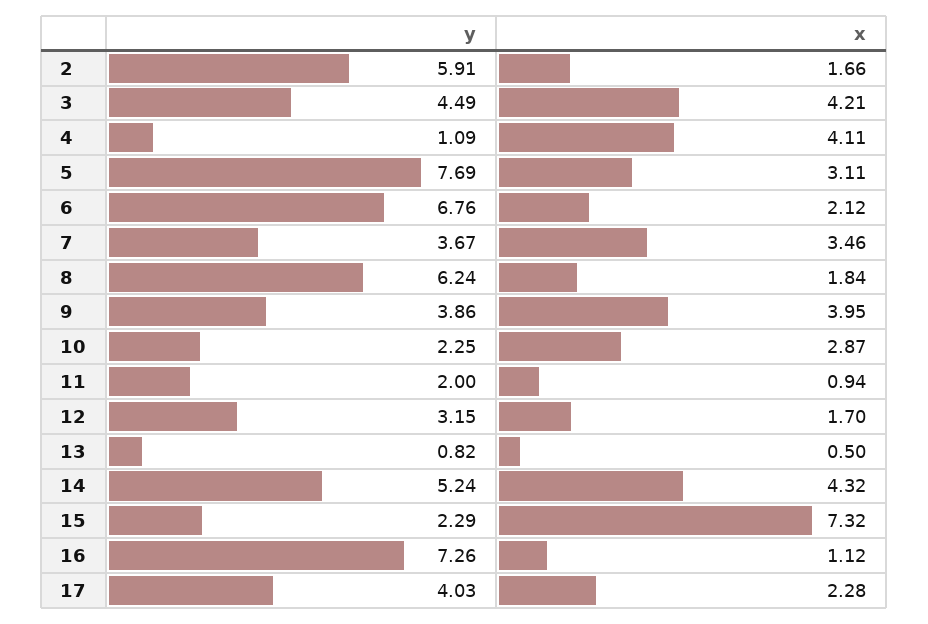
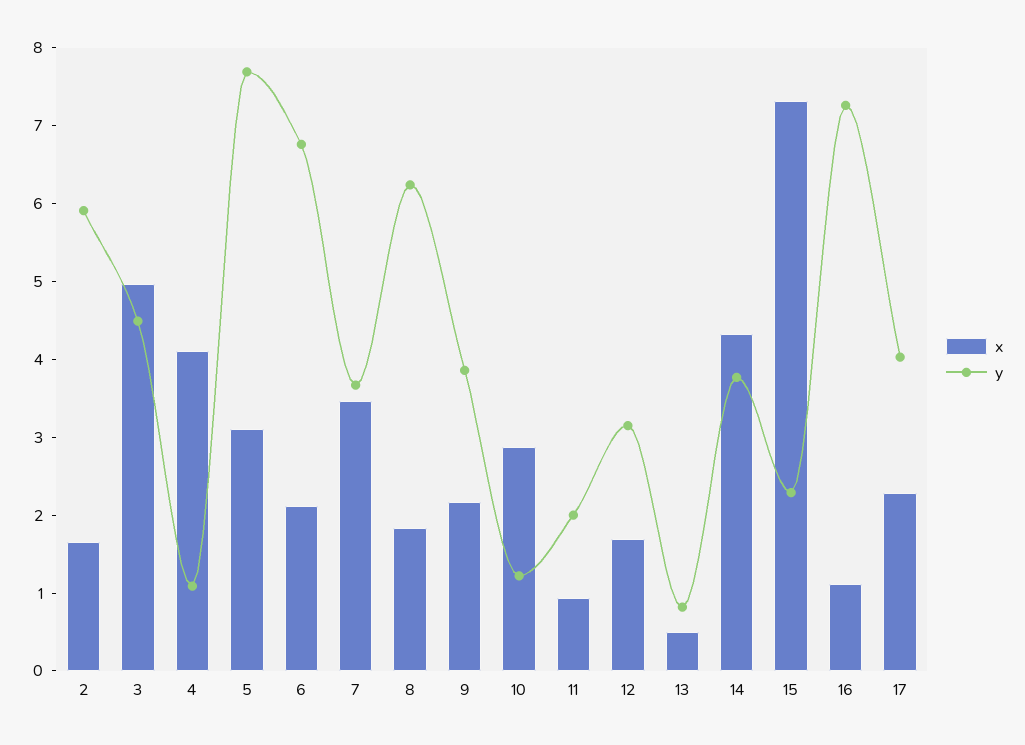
  {
    "y": {
      "2": 5.91,
      "3": 4.49,
      "4": 1.09,
      "5": 7.69,
      "6": 6.76,
      "7": 3.67,
      "8": 6.24,
      "9": 3.86,
-     "10": 2.25,
+     "10": 1.2,
      "11": 2,
      "12": 3.15,
      "13": 0.82,
-     "14": 5.24,
+     "14": 3.8,
      "15": 2.29,
      "16": 7.26,
      "17": 4.03
    },
    "x": {
      "2": 1.66,
-     "3": 4.21,
+     "3": 5,
      "4": 4.11,
      "5": 3.11,
      "6": 2.12,
      "7": 3.46,
      "8": 1.84,
-     "9": 3.95,
+     "9": 2.2,
      "10": 2.87,
      "11": 0.94,
      "12": 1.7,
      "13": 0.5,
      "14": 4.32,
      "15": 7.32,
      "16": 1.12,
      "17": 2.28
    }
  }

